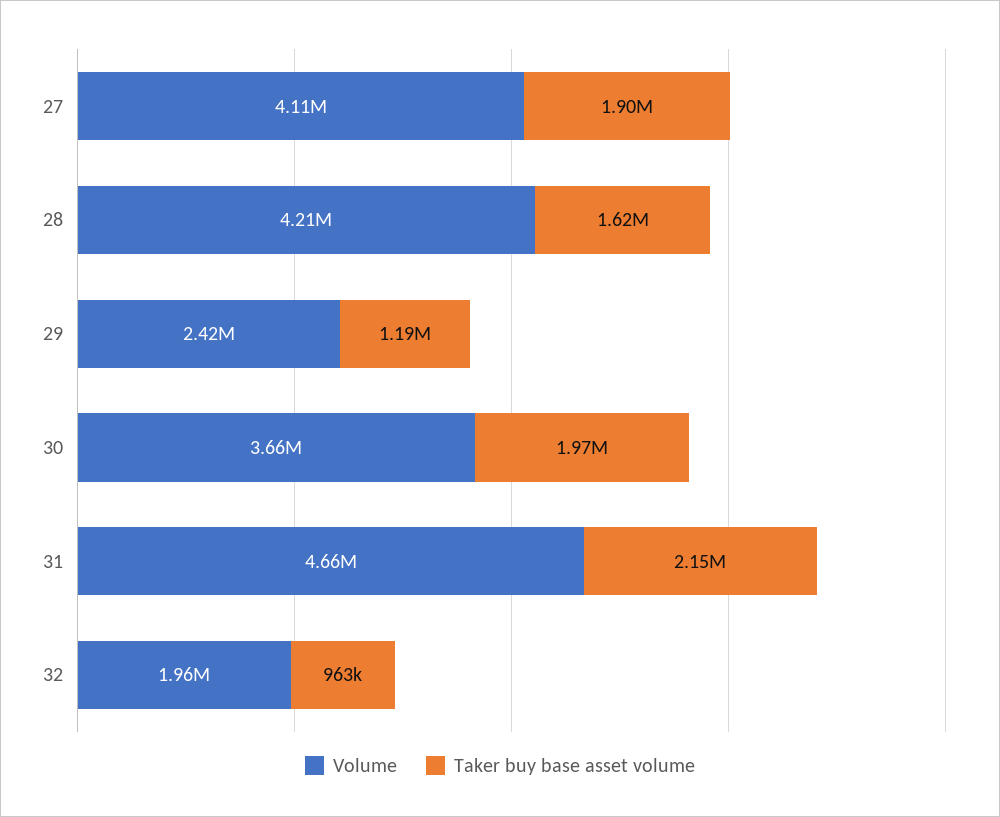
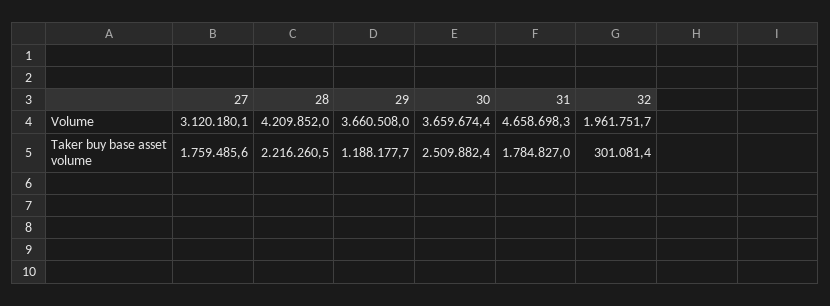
  {
    "Volume": {
-     "27": 4110000,
+     "27": 3120180.1,
      "28": 4209852,
-     "29": 2420000,
+     "29": 3660508,
      "30": 3659674.4,
      "31": 4658698.3,
      "32": 1961751.7
    },
    "Taker buy base asset volume": {
-     "27": 1900000,
+     "27": 1759485.6,
-     "28": 1620000,
+     "28": 2216260.5,
      "29": 1188177.7,
-     "30": 1970000,
+     "30": 2509882.4,
-     "31": 2150000,
+     "31": 1784827,
-     "32": 963000
+     "32": 301081.4
    }
  }

